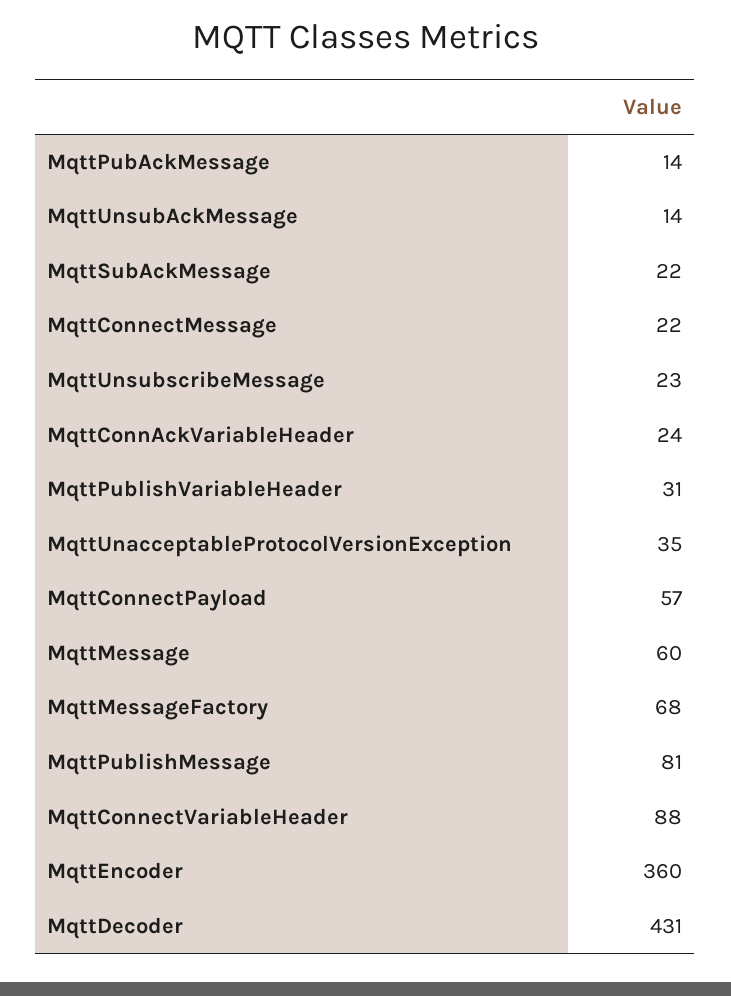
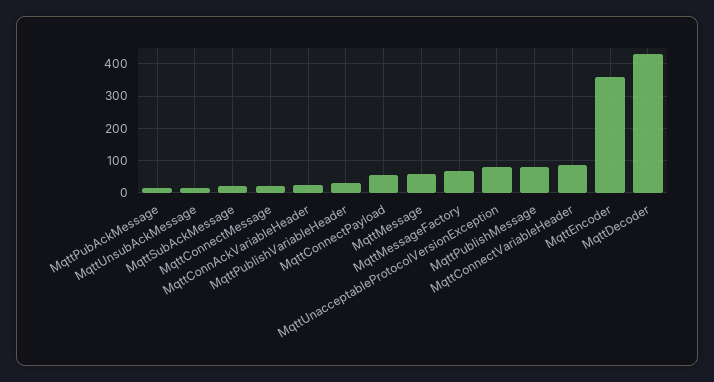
  {
    "MqttPubAckMessage": 14,
    "MqttUnsubAckMessage": 14,
    "MqttSubAckMessage": 22,
    "MqttConnectMessage": 22,
-   "MqttUnsubscribeMessage": 23,
    "MqttConnAckVariableHeader": 24,
    "MqttPublishVariableHeader": 31,
-   "MqttUnacceptableProtocolVersionException": 35,
+   "MqttUnacceptableProtocolVersionException": 80,
    "MqttConnectPayload": 57,
    "MqttMessage": 60,
    "MqttMessageFactory": 68,
    "MqttPublishMessage": 81,
    "MqttConnectVariableHeader": 88,
    "MqttEncoder": 360,
    "MqttDecoder": 431
  }

